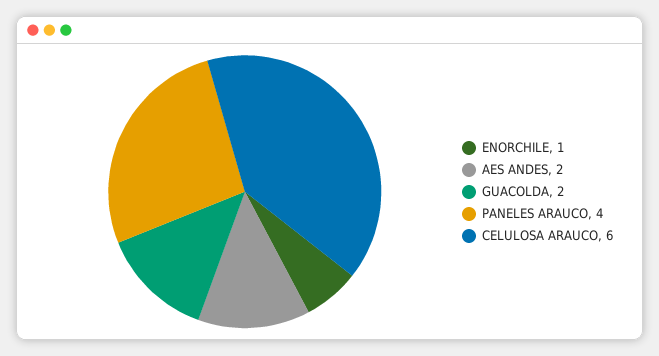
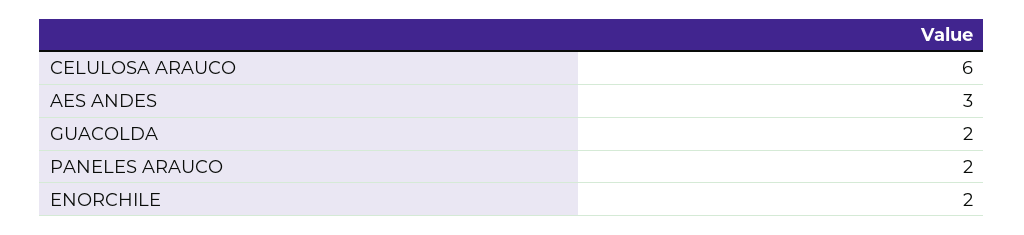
  {
-   "ENORCHILE": 1,
+   "ENORCHILE": 2,
-   "AES ANDES": 2,
+   "AES ANDES": 3,
    "GUACOLDA": 2,
-   "PANELES ARAUCO": 4,
+   "PANELES ARAUCO": 2,
    "CELULOSA ARAUCO": 6
  }

